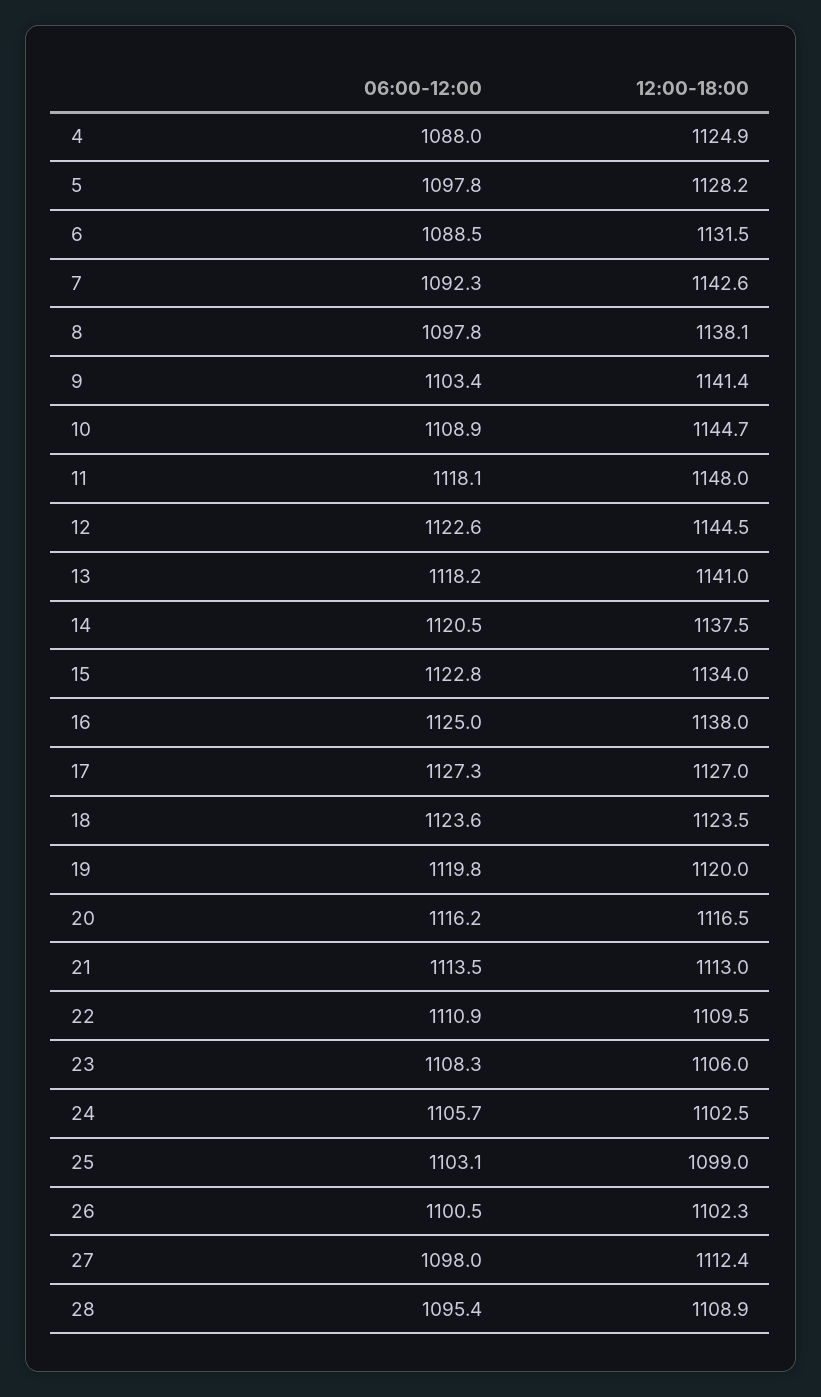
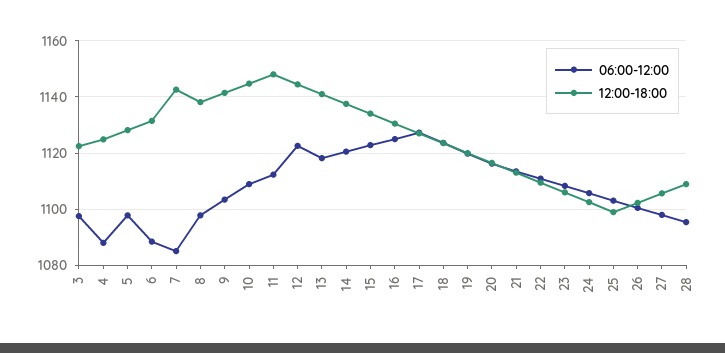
  {
    "06:00-12:00": {
      "4": 1088,
      "5": 1097.8,
      "6": 1088.5,
-     "7": 1092.3,
+     "7": 1085,
      "8": 1097.8,
      "9": 1103.4,
      "10": 1108.9,
-     "11": 1118.1,
+     "11": 1112.5,
      "12": 1122.6,
      "13": 1118.2,
      "14": 1120.5,
      "15": 1122.8,
      "16": 1125,
      "17": 1127.3,
      "18": 1123.6,
      "19": 1119.8,
      "20": 1116.2,
      "21": 1113.5,
      "22": 1110.9,
      "23": 1108.3,
      "24": 1105.7,
      "25": 1103.1,
      "26": 1100.5,
      "27": 1098,
-     "28": 1095.4
+     "28": 1095.4,
+     "3": 1097.5
    },
    "12:00-18:00": {
      "4": 1124.9,
      "5": 1128.2,
      "6": 1131.5,
      "7": 1142.6,
      "8": 1138.1,
      "9": 1141.4,
      "10": 1144.7,
      "11": 1148,
      "12": 1144.5,
      "13": 1141,
      "14": 1137.5,
      "15": 1134,
-     "16": 1138,
+     "16": 1130,
      "17": 1127,
      "18": 1123.5,
      "19": 1120,
      "20": 1116.5,
      "21": 1113,
      "22": 1109.5,
      "23": 1106,
      "24": 1102.5,
      "25": 1099,
      "26": 1102.3,
-     "27": 1112.4,
+     "27": 1105,
-     "28": 1108.9
+     "28": 1108.9,
+     "3": 1122.5
    }
  }

